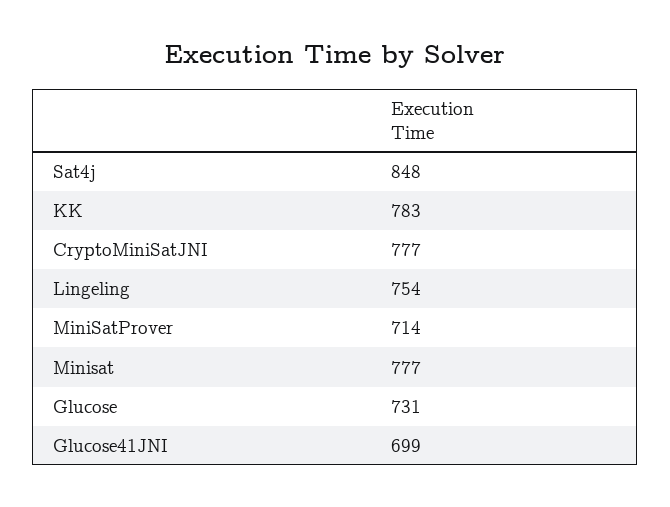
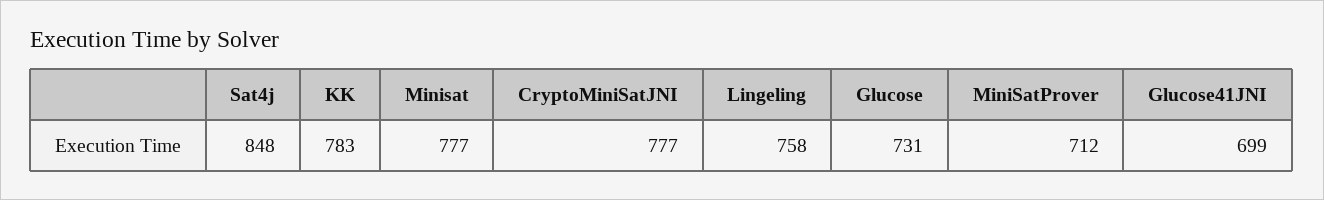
  {
    "Sat4j": 848,
    "KK": 783,
    "CryptoMiniSatJNI": 777,
-   "Lingeling": 754,
+   "Lingeling": 758,
-   "MiniSatProver": 714,
+   "MiniSatProver": 712,
    "Minisat": 777,
    "Glucose": 731,
    "Glucose41JNI": 699
  }

